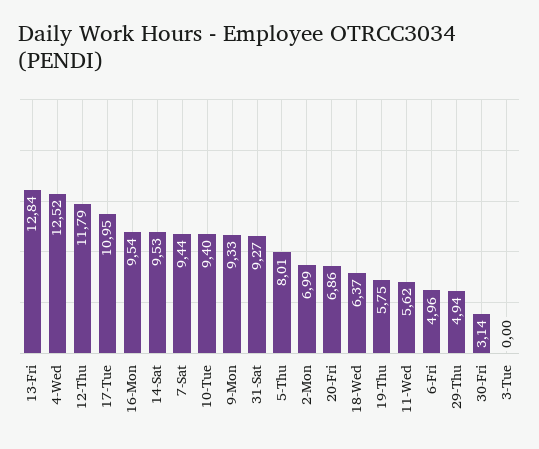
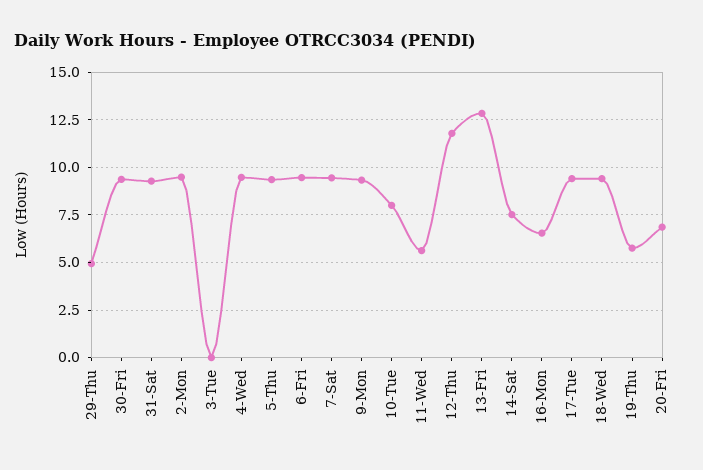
  {
    "13-Fri": 12.84,
-   "4-Wed": 12.52,
+   "4-Wed": 9.5,
    "12-Thu": 11.79,
-   "17-Tue": 10.95,
+   "17-Tue": 9.5,
-   "16-Mon": 9.54,
+   "16-Mon": 6.5,
-   "14-Sat": 9.53,
+   "14-Sat": 7.5,
    "7-Sat": 9.44,
-   "10-Tue": 9.4,
+   "10-Tue": 8,
    "9-Mon": 9.33,
    "31-Sat": 9.27,
-   "5-Thu": 8.01,
+   "5-Thu": 9.5,
-   "2-Mon": 6.99,
+   "2-Mon": 9.5,
    "20-Fri": 6.86,
-   "18-Wed": 6.37,
+   "18-Wed": 9.5,
    "19-Thu": 5.75,
    "11-Wed": 5.62,
-   "6-Fri": 4.96,
+   "6-Fri": 9.5,
    "29-Thu": 4.94,
-   "30-Fri": 3.14,
+   "30-Fri": 9.5,
    "3-Tue": 0
  }

